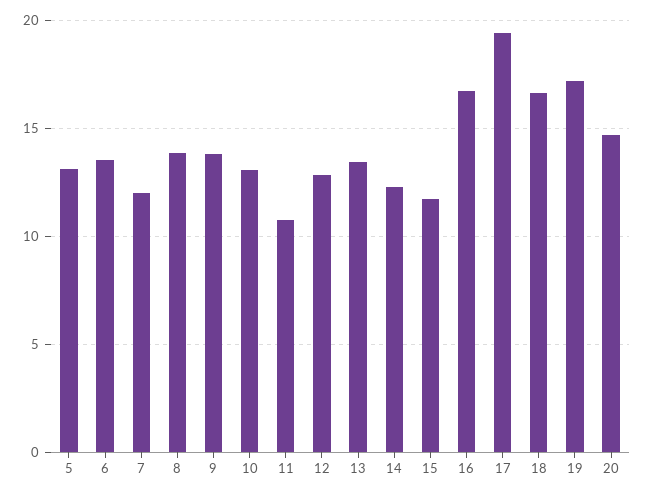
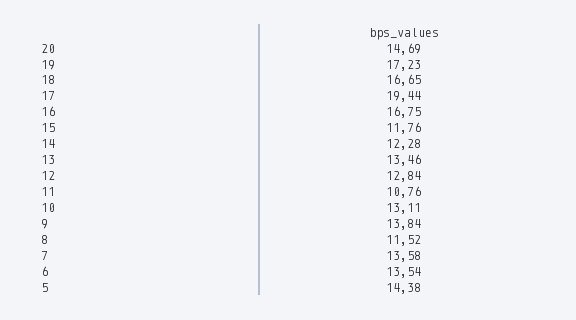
  {
-   "5": 13,
+   "5": 14.38,
    "6": 13.54,
-   "7": 12,
+   "7": 13.58,
-   "8": 14,
+   "8": 11.52,
    "9": 13.84,
    "10": 13.11,
    "11": 10.76,
    "12": 12.84,
    "13": 13.46,
    "14": 12.28,
    "15": 11.76,
    "16": 16.75,
    "17": 19.44,
    "18": 16.65,
    "19": 17.23,
    "20": 14.69
  }

